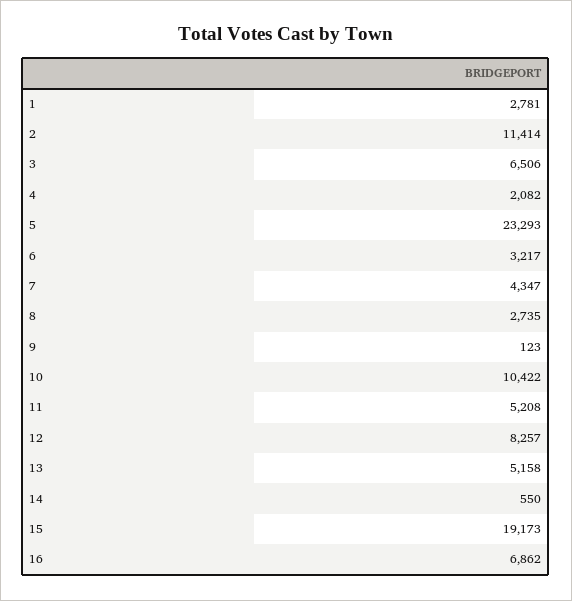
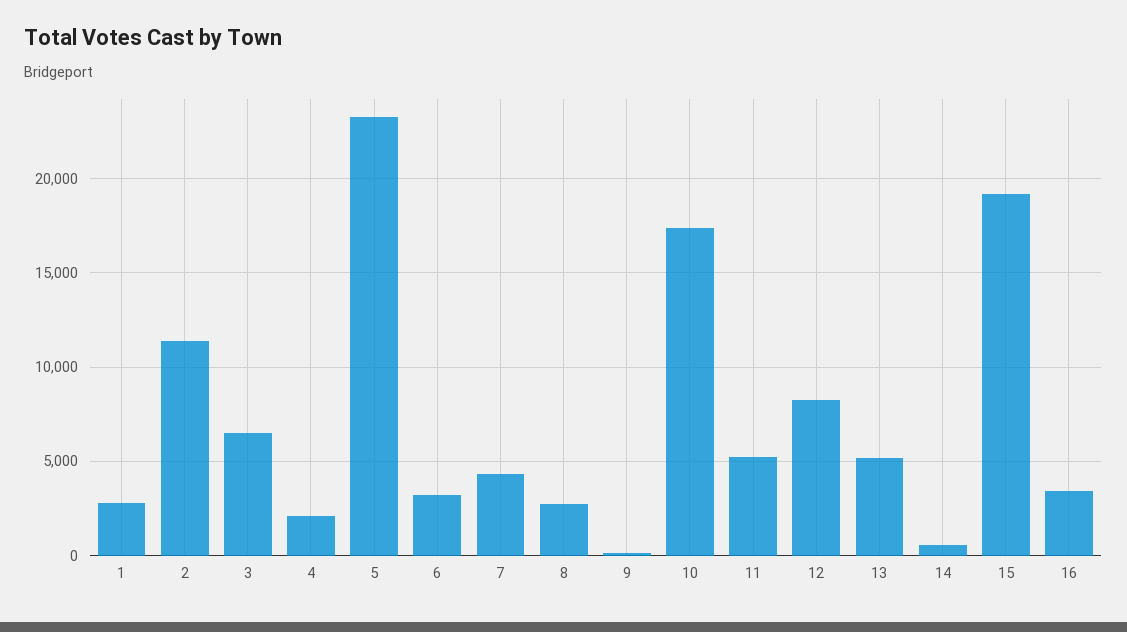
  {
    "1": 2781,
    "2": 11414,
    "3": 6506,
    "4": 2082,
    "5": 23293,
    "6": 3217,
    "7": 4347,
    "8": 2735,
    "9": 123,
-   "10": 10422,
+   "10": 17500,
    "11": 5208,
    "12": 8257,
    "13": 5158,
    "14": 550,
    "15": 19173,
-   "16": 6862
+   "16": 3500
  }

